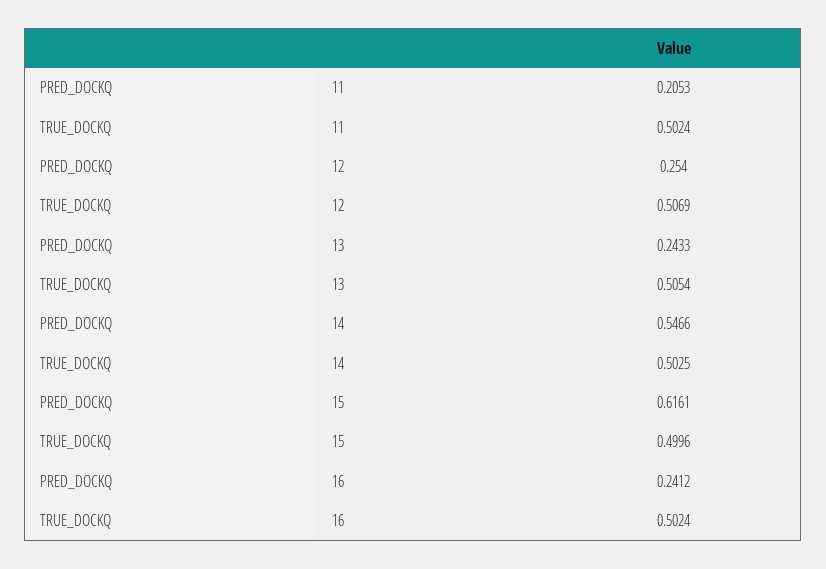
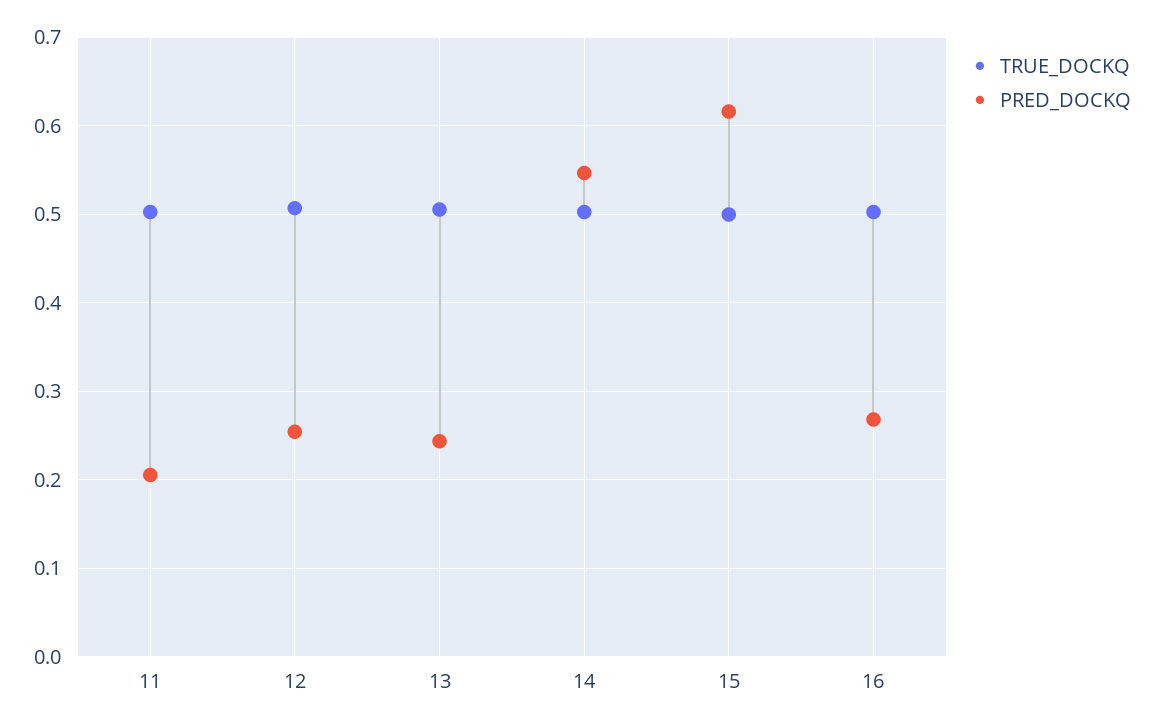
  {
    "PRED_DOCKQ": {
      "11": 0.2053,
      "12": 0.254,
      "13": 0.2433,
      "14": 0.5466,
      "15": 0.6161,
-     "16": 0.2412
+     "16": 0.27
    },
    "TRUE_DOCKQ": {
      "11": 0.5024,
      "12": 0.5069,
      "13": 0.5054,
      "14": 0.5025,
      "15": 0.4996,
      "16": 0.5024
    }
  }

